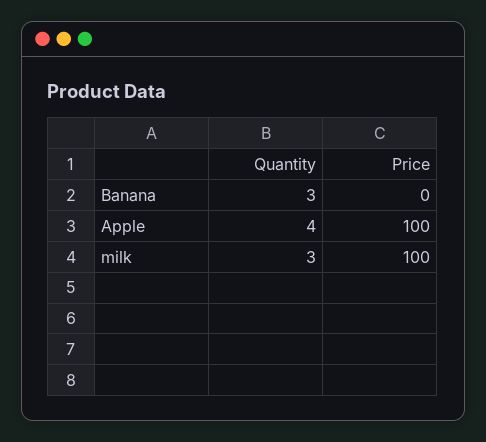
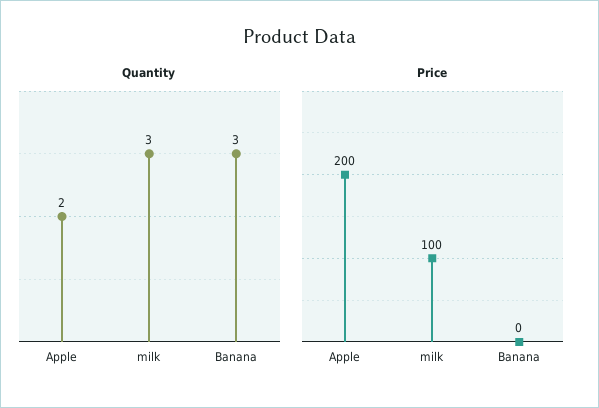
  {
    "Quantity": {
      "Banana": 3,
-     "Apple": 4,
+     "Apple": 2,
      "milk": 3
    },
    "Price": {
      "Banana": 0,
-     "Apple": 100,
+     "Apple": 200,
      "milk": 100
    }
  }

